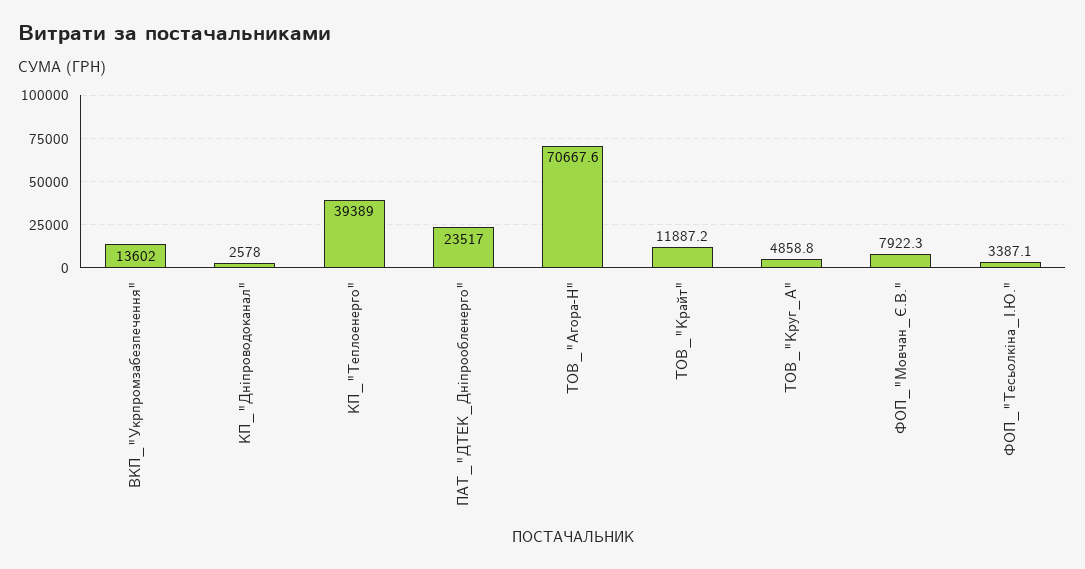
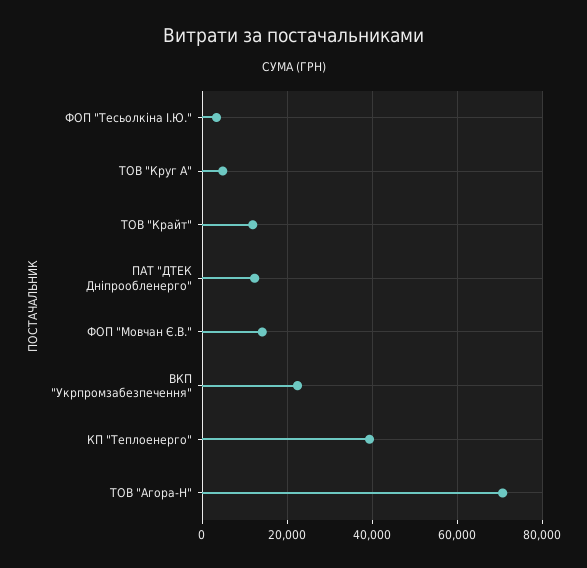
  {
-   "ВКП_\"Укрпромзабезпечення\"": 13602,
+   "ВКП_\"Укрпромзабезпечення\"": 22000,
-   "КП_\"Дніпроводоканал\"": 2578,
    "КП_\"Теплоенерго\"": 39389,
-   "ПАТ_\"ДТЕК_Дніпрообленерго\"": 23517,
+   "ПАТ_\"ДТЕК_Дніпрообленерго\"": 12000,
    "ТОВ_\"Агора-Н\"": 70667.6,
    "ТОВ_\"Крайт\"": 11887.2,
    "ТОВ_\"Круг_А\"": 4858.8,
-   "ФОП_\"Мовчан_Є.В.\"": 7922.3,
+   "ФОП_\"Мовчан_Є.В.\"": 14000,
    "ФОП_\"Тесьолкіна_І.Ю.\"": 3387.1
  }

